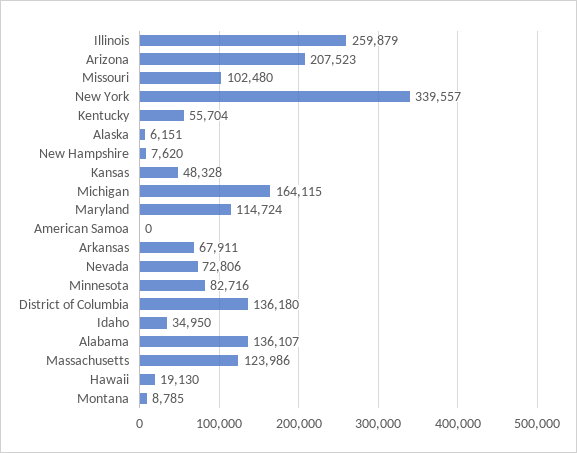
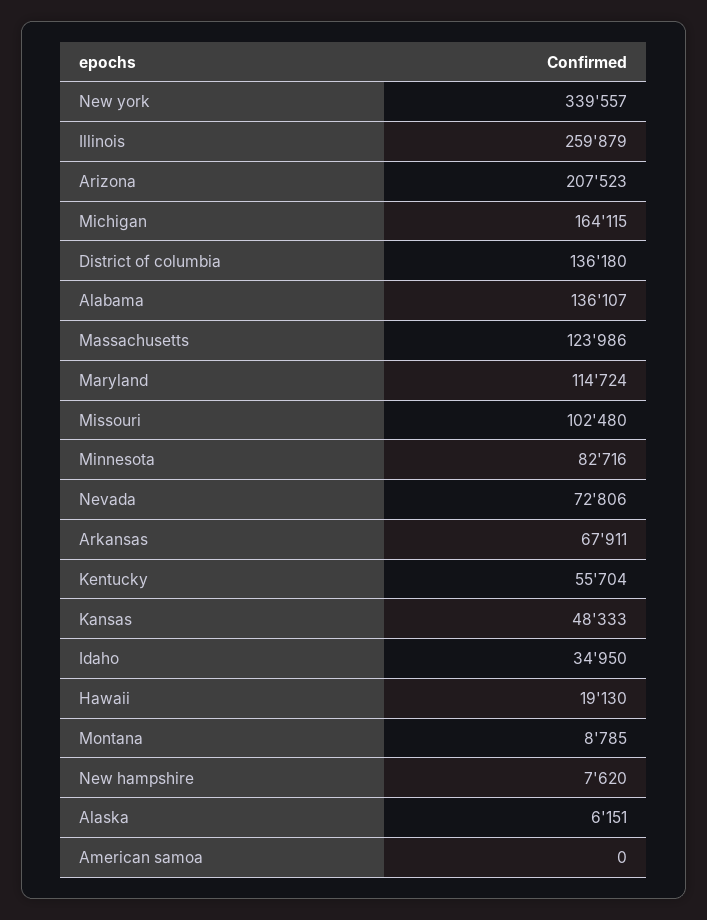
  {
    "Illinois": 259879,
    "Arizona": 207523,
    "Missouri": 102480,
    "New York": 339557,
    "Kentucky": 55704,
    "Alaska": 6151,
    "New Hampshire": 7620,
-   "Kansas": 48328,
+   "Kansas": 48333,
    "Michigan": 164115,
    "Maryland": 114724,
    "American Samoa": 0,
    "Arkansas": 67911,
    "Nevada": 72806,
    "Minnesota": 82716,
    "District of Columbia": 136180,
    "Idaho": 34950,
    "Alabama": 136107,
    "Massachusetts": 123986,
    "Hawaii": 19130,
    "Montana": 8785
  }

